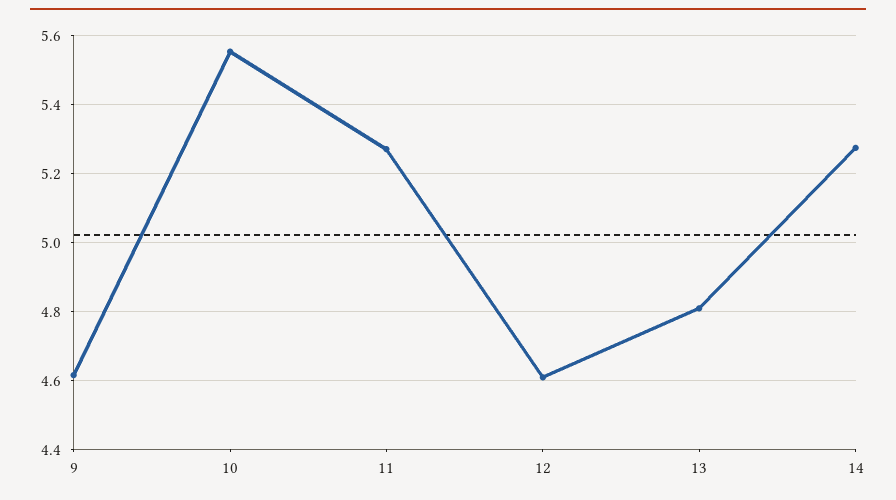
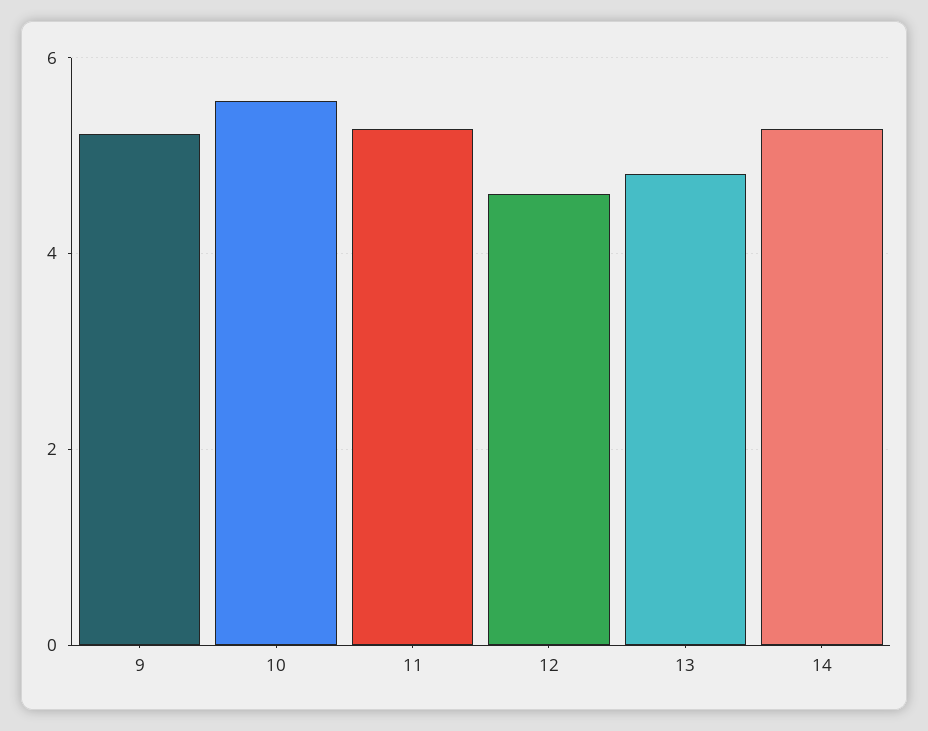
  {
-   "9": 4.62,
+   "9": 5.2,
    "10": 5.56,
    "11": 5.28,
    "12": 4.6,
    "13": 4.8,
    "14": 5.28
  }

